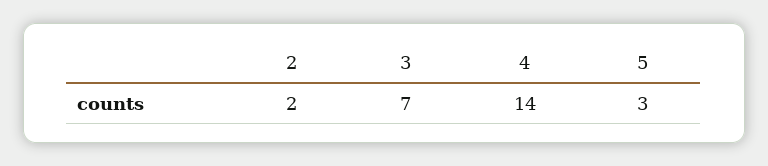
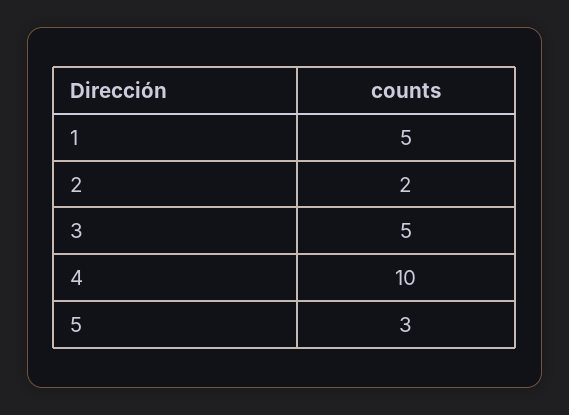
  {
    "2": 2,
-   "3": 7,
+   "3": 5,
-   "4": 14,
+   "4": 10,
-   "5": 3
+   "5": 3,
+   "1": 5
  }

